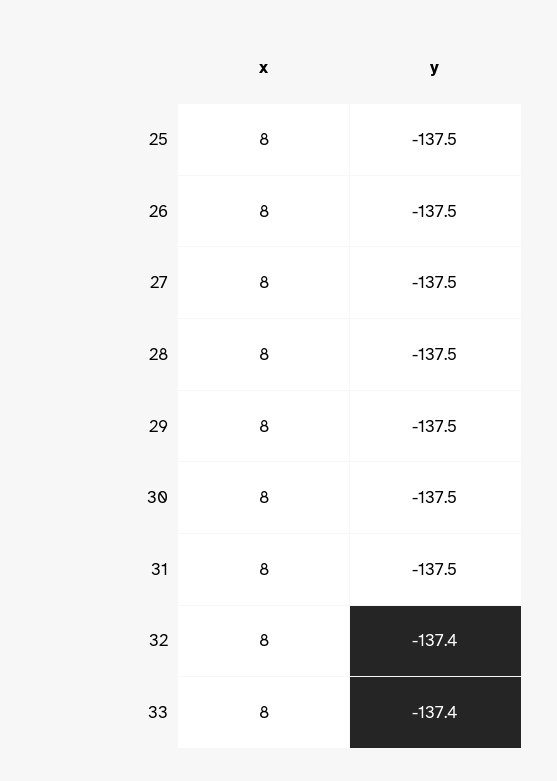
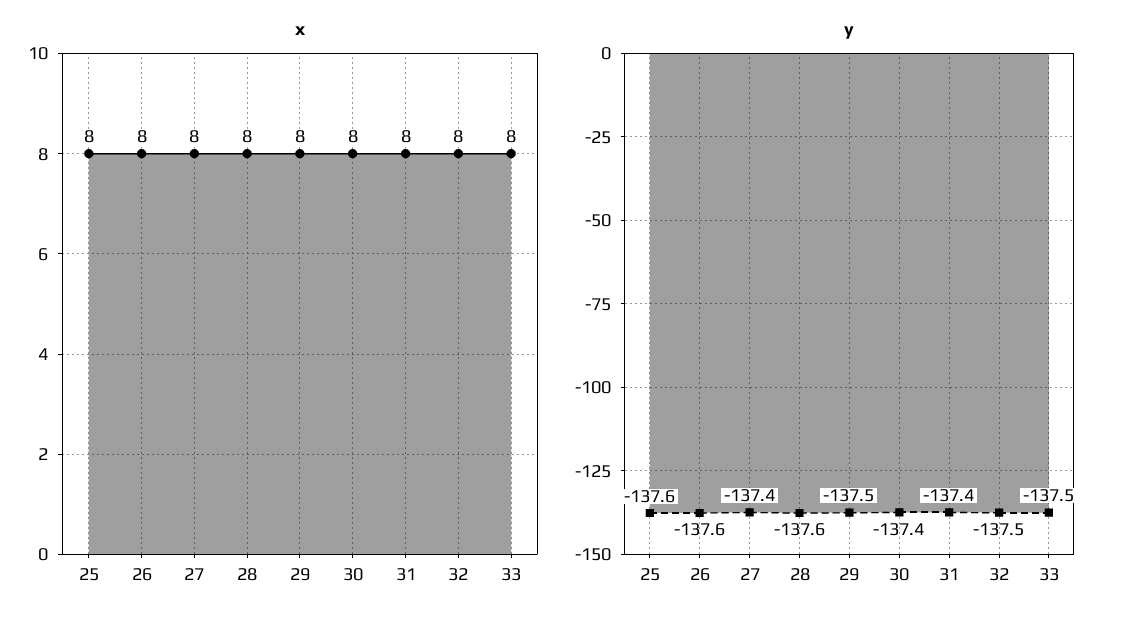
  {
    "x": {
      "25": 8,
      "26": 8,
      "27": 8,
      "28": 8,
      "29": 8,
      "30": 8,
      "31": 8,
      "32": 8,
      "33": 8
    },
    "y": {
-     "25": -137.5,
+     "25": -137.6,
-     "26": -137.5,
+     "26": -137.6,
-     "27": -137.5,
+     "27": -137.4,
-     "28": -137.5,
+     "28": -137.6,
      "29": -137.5,
-     "30": -137.5,
+     "30": -137.4,
-     "31": -137.5,
+     "31": -137.4,
-     "32": -137.4,
+     "32": -137.5,
-     "33": -137.4
+     "33": -137.5
    }
  }

